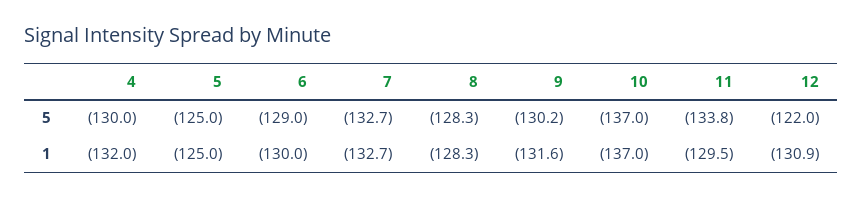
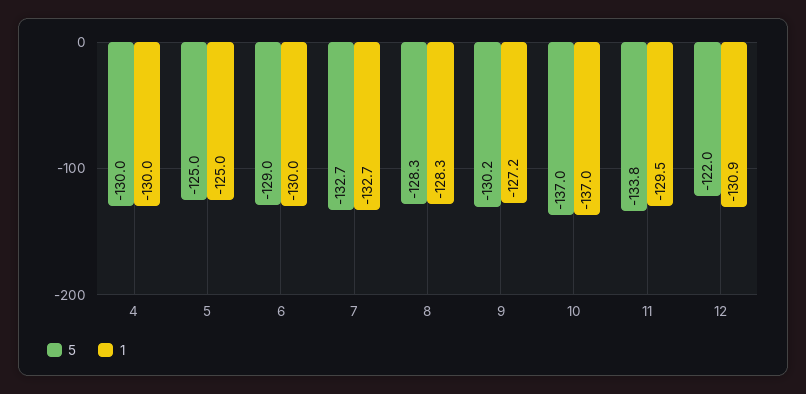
  {
    "5": {
      "4": -130,
      "5": -125,
      "6": -129,
      "7": -132.7,
      "8": -128.3,
      "9": -130.2,
      "10": -137,
      "11": -133.8,
      "12": -122
    },
    "1": {
-     "4": -132,
+     "4": -130,
      "5": -125,
      "6": -130,
      "7": -132.7,
      "8": -128.3,
-     "9": -131.6,
+     "9": -127.2,
      "10": -137,
      "11": -129.5,
      "12": -130.9
    }
  }

